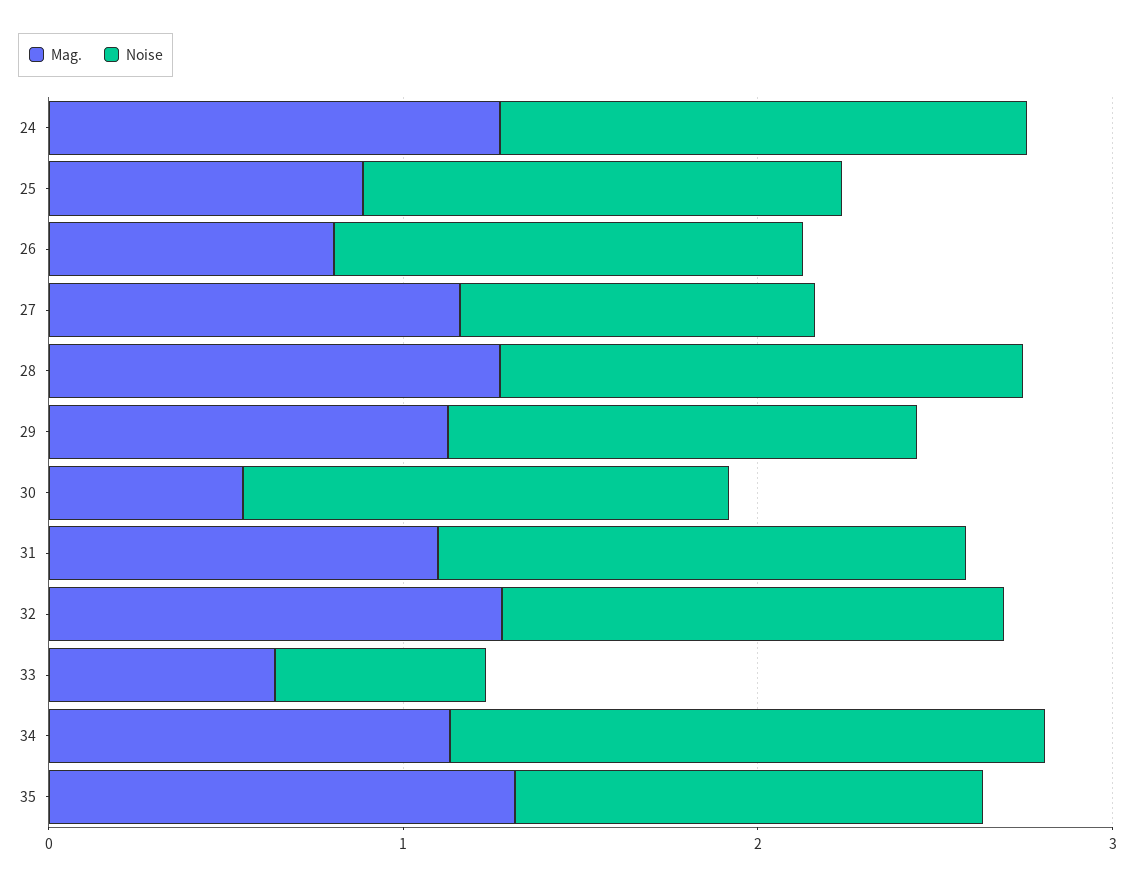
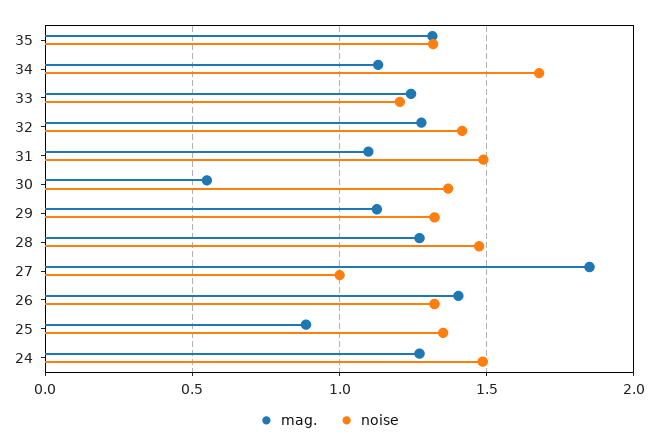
  {
    "Mag.": {
      "24": 1.25,
      "25": 0.9,
-     "26": 0.8,
+     "26": 1.4,
-     "27": 1.2,
+     "27": 1.85,
      "28": 1.25,
      "29": 1.15,
      "30": 0.55,
      "31": 1.1,
      "32": 1.3,
-     "33": 0.6,
+     "33": 1.25,
      "34": 1.15,
      "35": 1.3
    },
    "Noise": {
      "24": 1.5,
      "25": 1.35,
      "26": 1.3,
      "27": 1,
      "28": 1.5,
      "29": 1.3,
      "30": 1.35,
      "31": 1.5,
      "32": 1.4,
-     "33": 0.6,
+     "33": 1.2,
      "34": 1.7,
      "35": 1.3
    }
  }

